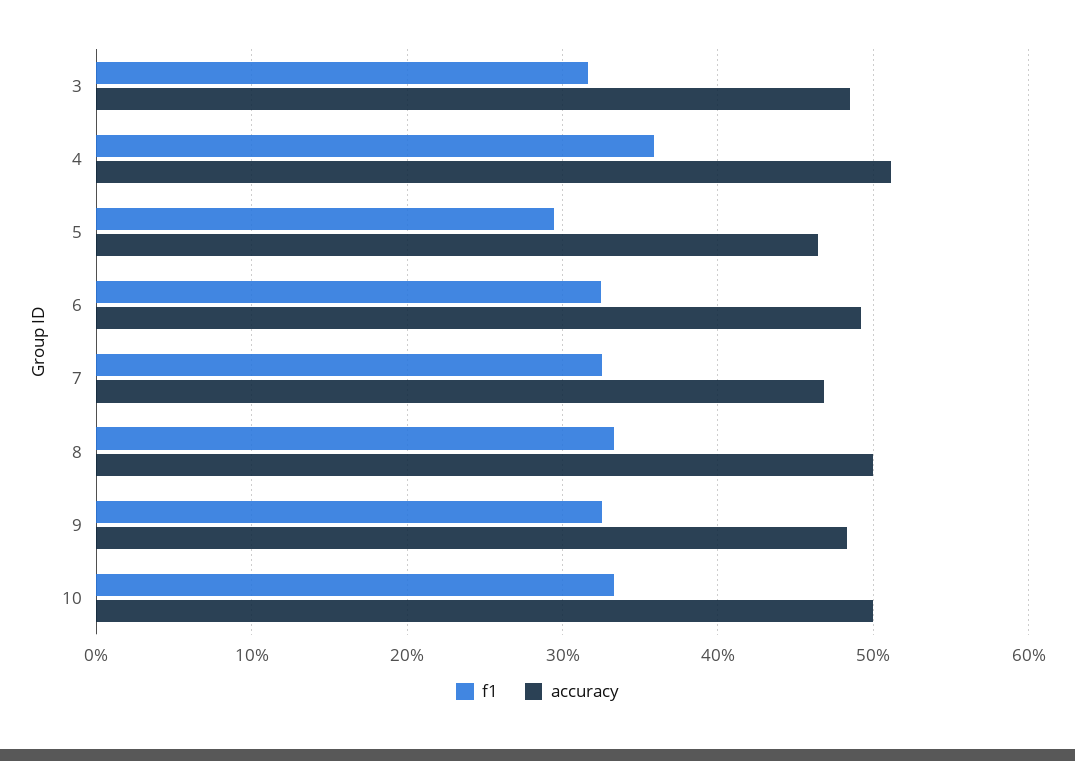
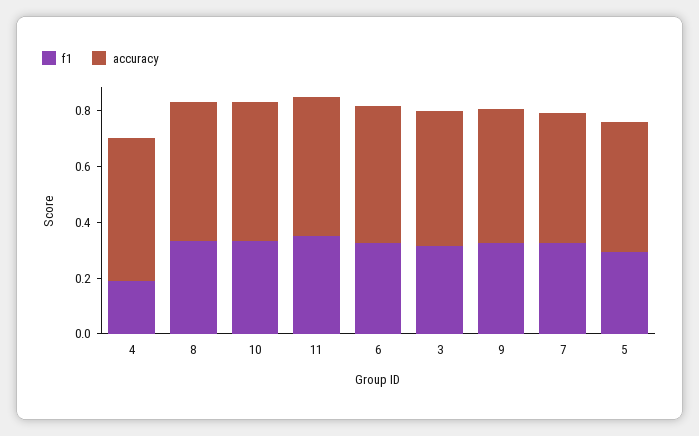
  {
    "f1": {
      "3": 0.32,
-     "4": 0.36,
+     "4": 0.2,
      "5": 0.29,
      "6": 0.32,
      "7": 0.33,
      "8": 0.33,
      "9": 0.33,
-     "10": 0.33
+     "10": 0.33,
+     "11": 0.35
    },
    "accuracy": {
      "3": 0.48,
      "4": 0.51,
      "5": 0.46,
      "6": 0.49,
      "7": 0.47,
      "8": 0.5,
      "9": 0.48,
-     "10": 0.5
+     "10": 0.5,
+     "11": 0.5
    }
  }

